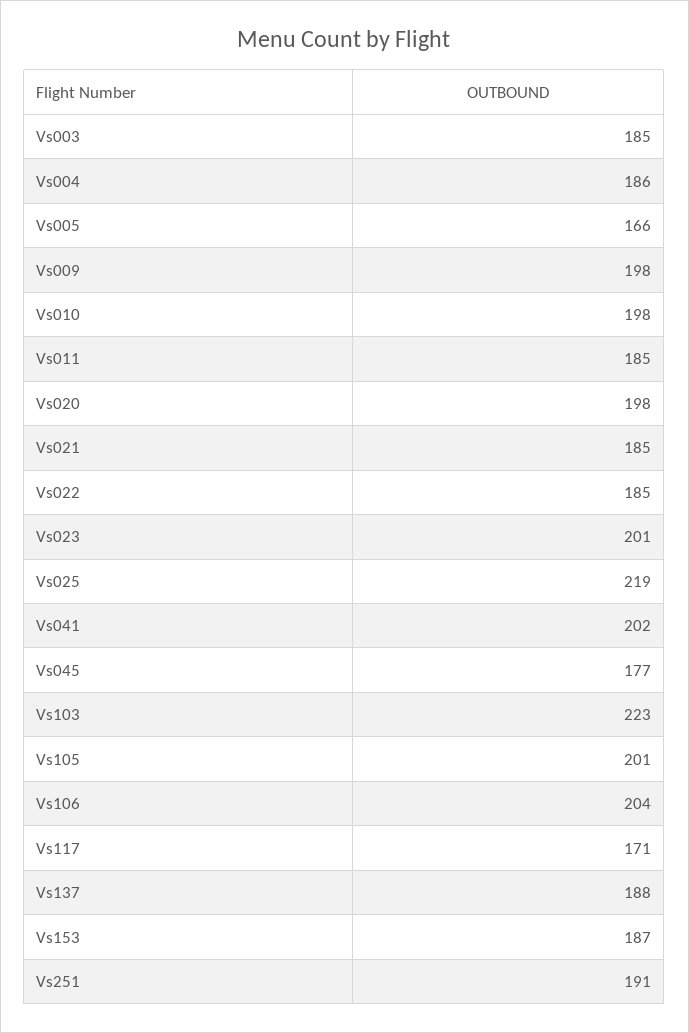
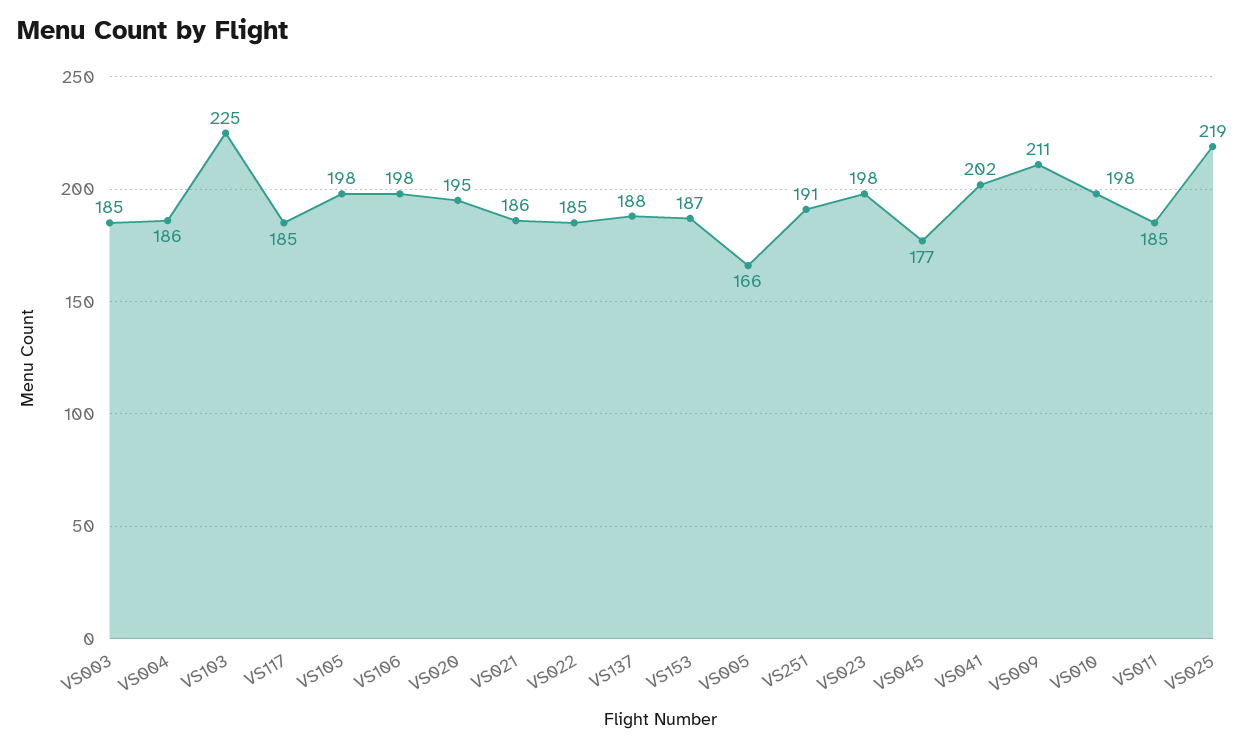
  {
    "Vs003": 185,
    "Vs004": 186,
    "Vs005": 166,
-   "Vs009": 198,
+   "Vs009": 211,
    "Vs010": 198,
    "Vs011": 185,
-   "Vs020": 198,
+   "Vs020": 195,
-   "Vs021": 185,
+   "Vs021": 186,
    "Vs022": 185,
-   "Vs023": 201,
+   "Vs023": 198,
    "Vs025": 219,
    "Vs041": 202,
    "Vs045": 177,
-   "Vs103": 223,
+   "Vs103": 225,
-   "Vs105": 201,
+   "Vs105": 198,
-   "Vs106": 204,
+   "Vs106": 198,
-   "Vs117": 171,
+   "Vs117": 185,
    "Vs137": 188,
    "Vs153": 187,
    "Vs251": 191
  }

